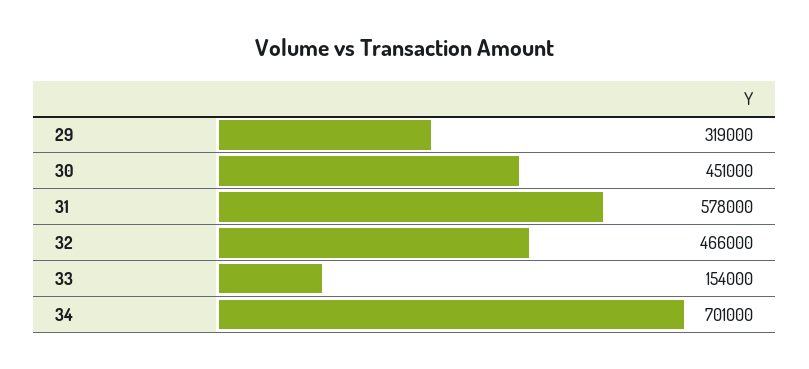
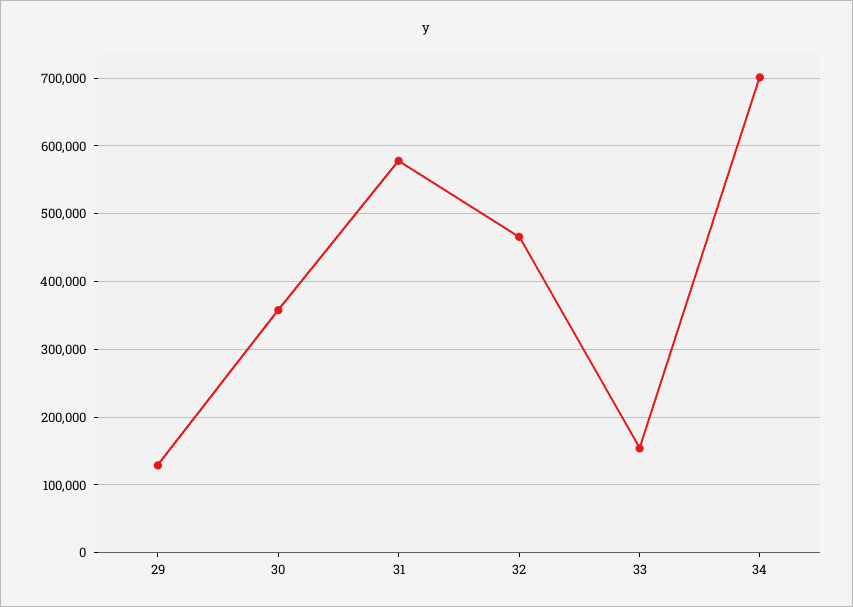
  {
-   "29": 319000,
+   "29": 130000,
-   "30": 451000,
+   "30": 360000,
    "31": 578000,
    "32": 466000,
    "33": 154000,
    "34": 701000
  }

